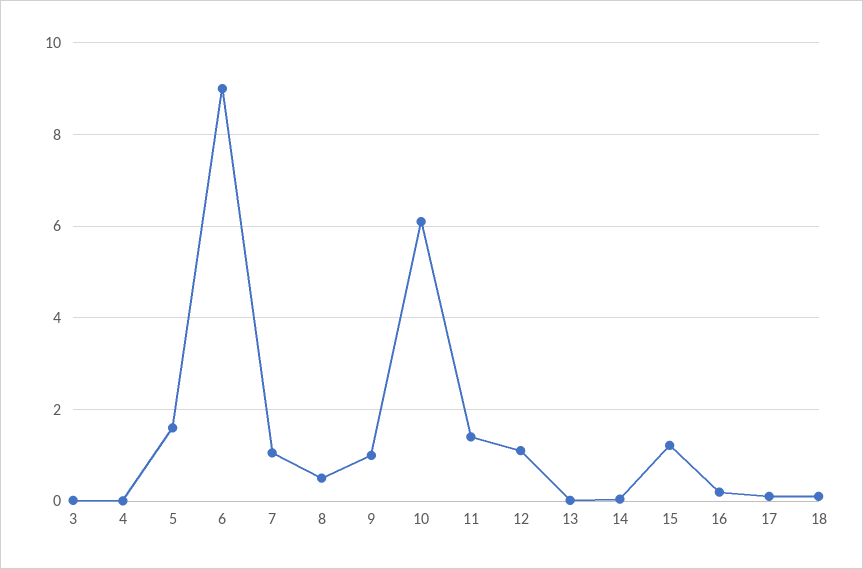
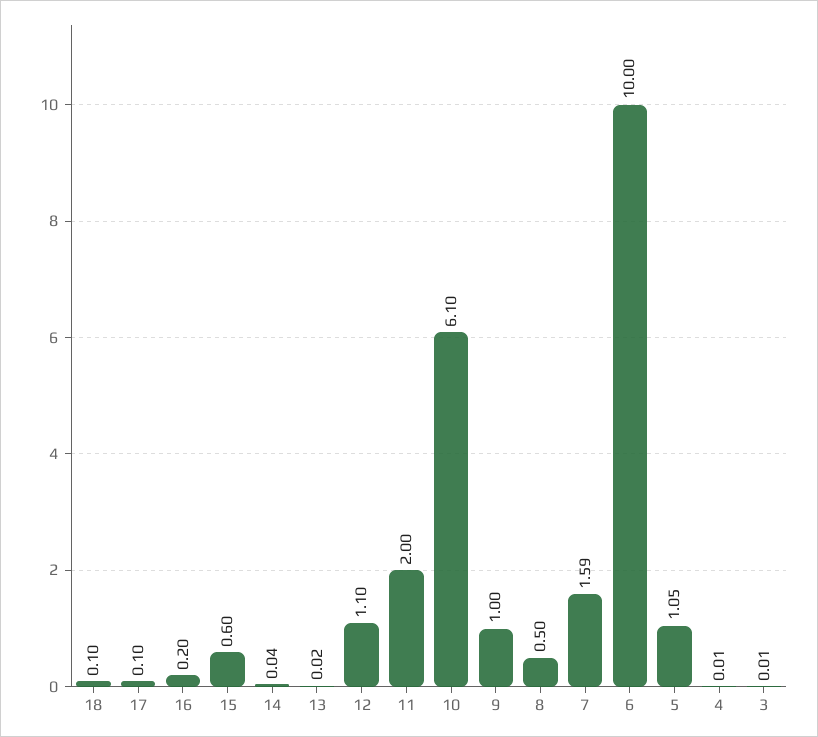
  {
    "3": 0.01,
    "4": 0.01,
-   "5": 1.6,
+   "5": 1.05,
-   "6": 9,
+   "6": 10,
-   "7": 1,
+   "7": 1.59,
    "8": 0.5,
    "9": 1,
    "10": 6.1,
-   "11": 1.4,
+   "11": 2,
    "12": 1.1,
    "13": 0.02,
    "14": 0.04,
-   "15": 1.2,
+   "15": 0.6,
    "16": 0.2,
    "17": 0.1,
    "18": 0.1
  }

